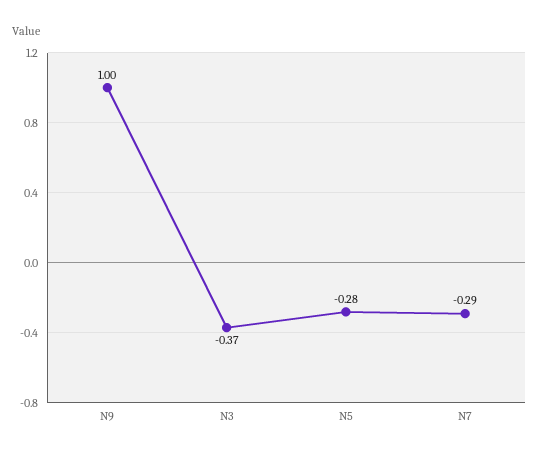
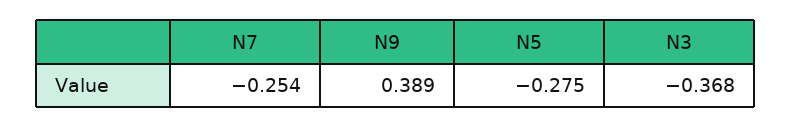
  {
-   "N9": 1,
+   "N9": 0.389,
    "N3": -0.368,
    "N5": -0.275,
-   "N7": -0.29
+   "N7": -0.254
  }

